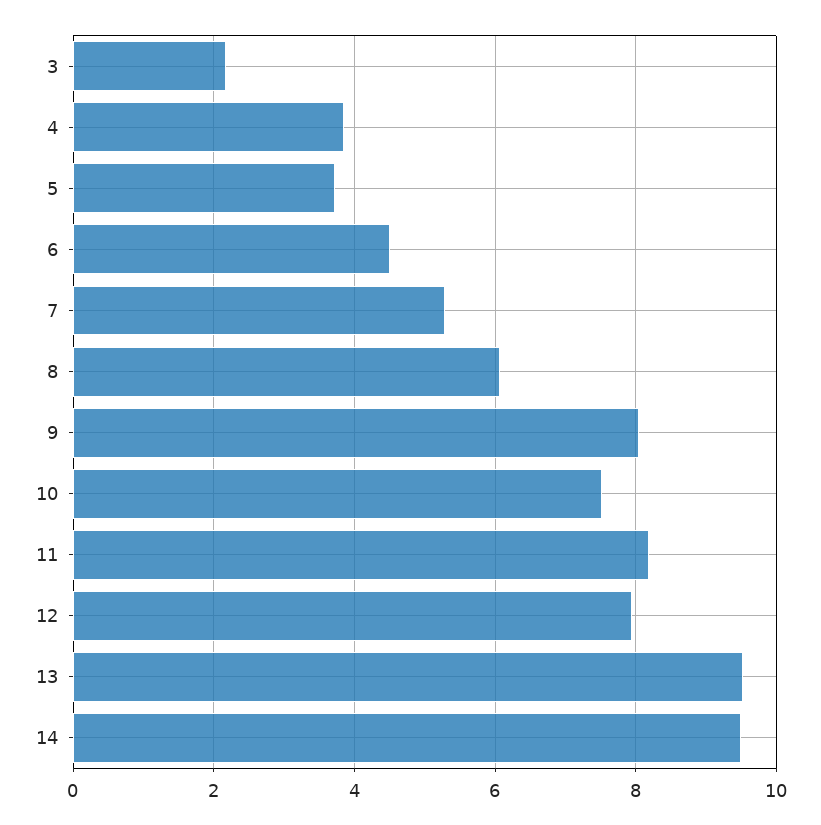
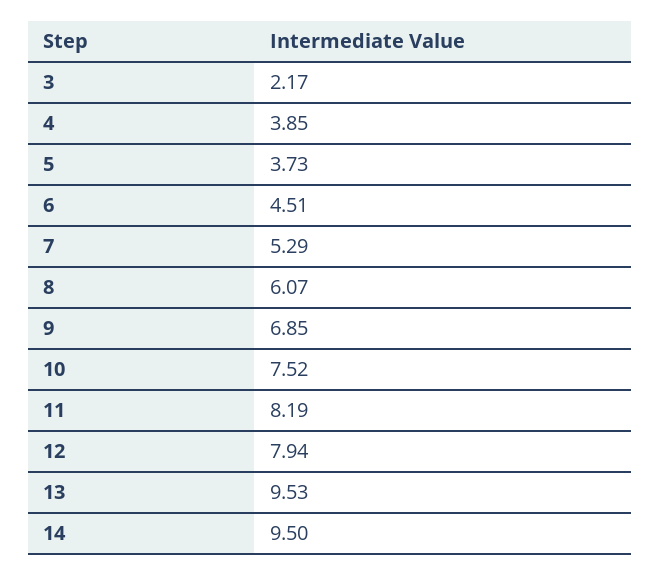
  {
    "3": 2.17,
    "4": 3.85,
    "5": 3.73,
    "6": 4.51,
    "7": 5.29,
    "8": 6.07,
-   "9": 8,
+   "9": 6.85,
    "10": 7.52,
    "11": 8.19,
    "12": 7.94,
    "13": 9.53,
    "14": 9.5
  }

